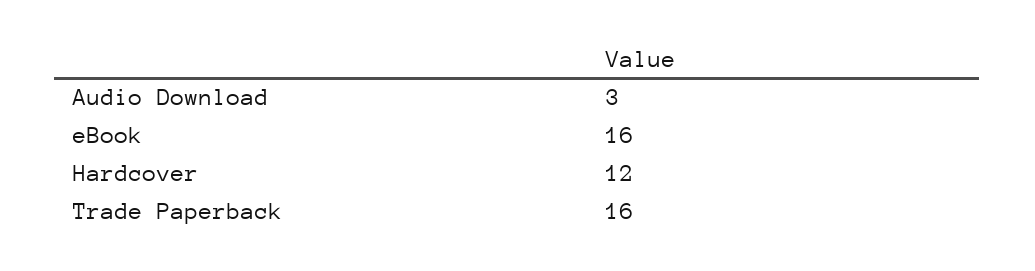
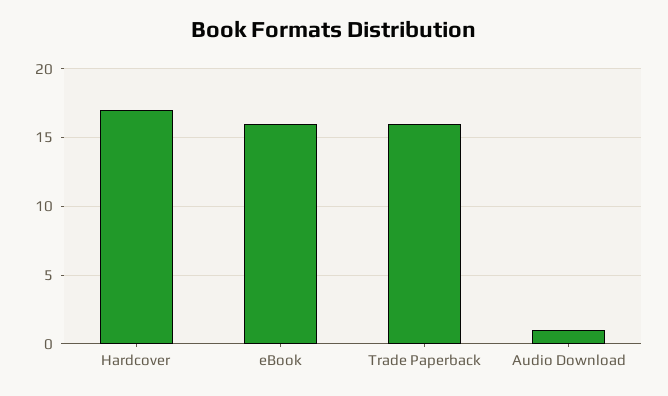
  {
-   "Audio Download": 3,
+   "Audio Download": 1,
    "eBook": 16,
-   "Hardcover": 12,
+   "Hardcover": 17,
    "Trade Paperback": 16
  }

